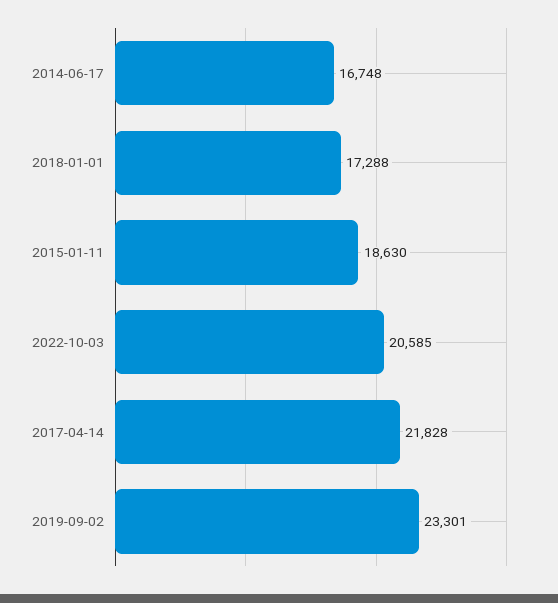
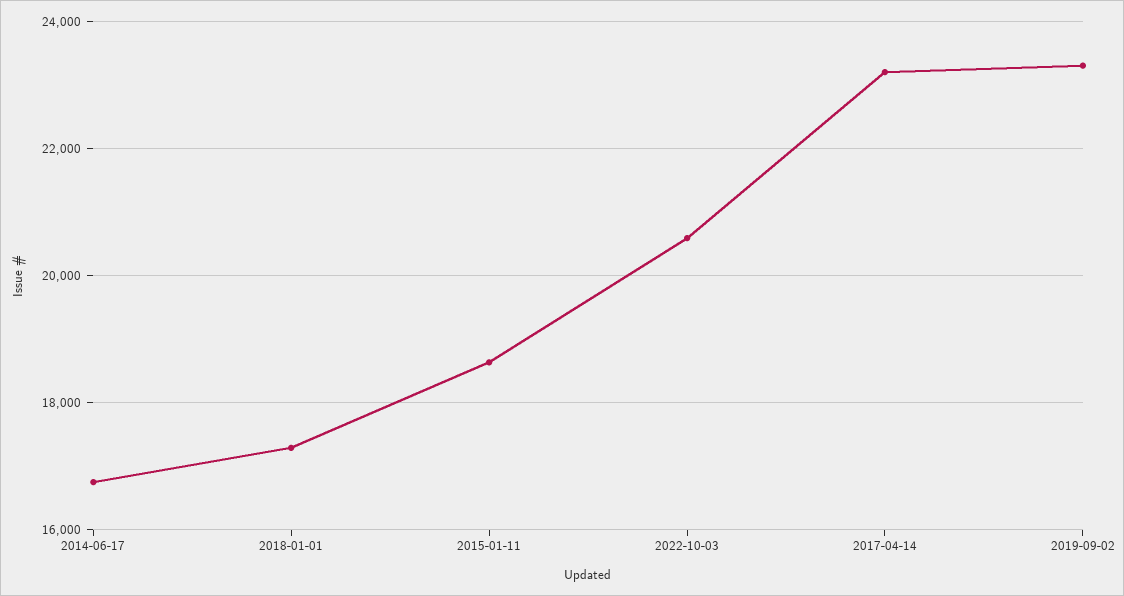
  {
    "2014-06-17": 16748,
    "2018-01-01": 17288,
    "2015-01-11": 18630,
    "2022-10-03": 20585,
-   "2017-04-14": 21828,
+   "2017-04-14": 23200,
    "2019-09-02": 23301
  }

